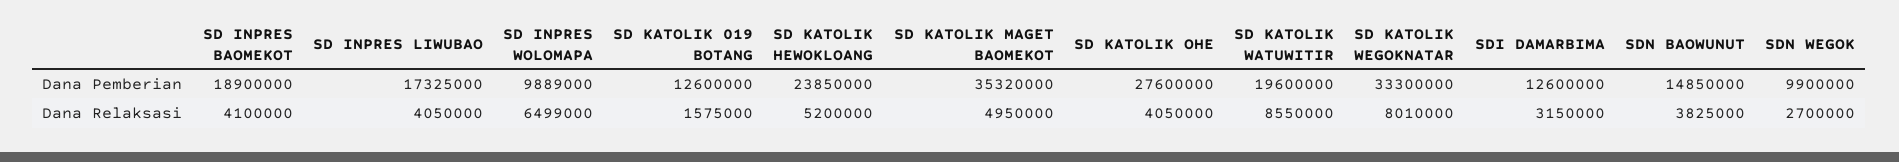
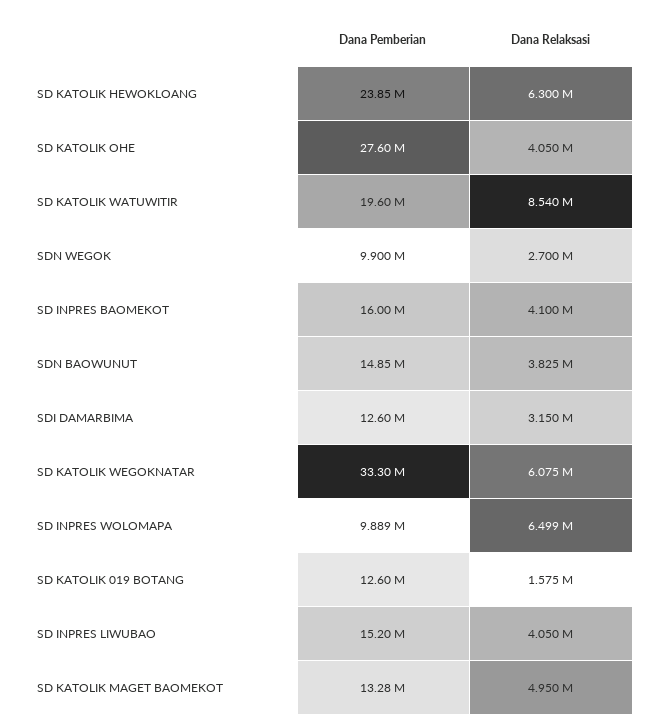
  {
    "SD INPRES BAOMEKOT": {
-     "Dana Pemberian": 18900000,
+     "Dana Pemberian": 16000000,
      "Dana Relaksasi": 4100000
    },
    "SD INPRES LIWUBAO": {
-     "Dana Pemberian": 17325000,
+     "Dana Pemberian": 15200000,
      "Dana Relaksasi": 4050000
    },
    "SD INPRES WOLOMAPA": {
      "Dana Pemberian": 9889000,
      "Dana Relaksasi": 6499000
    },
    "SD KATOLIK 019 BOTANG": {
      "Dana Pemberian": 12600000,
      "Dana Relaksasi": 1575000
    },
    "SD KATOLIK HEWOKLOANG": {
      "Dana Pemberian": 23850000,
-     "Dana Relaksasi": 5200000
+     "Dana Relaksasi": 6300000
    },
    "SD KATOLIK MAGET BAOMEKOT": {
-     "Dana Pemberian": 35320000,
+     "Dana Pemberian": 13280000,
      "Dana Relaksasi": 4950000
    },
    "SD KATOLIK OHE": {
      "Dana Pemberian": 27600000,
      "Dana Relaksasi": 4050000
    },
    "SD KATOLIK WATUWITIR": {
      "Dana Pemberian": 19600000,
-     "Dana Relaksasi": 8550000
+     "Dana Relaksasi": 8540000
    },
    "SD KATOLIK WEGOKNATAR": {
      "Dana Pemberian": 33300000,
-     "Dana Relaksasi": 8010000
+     "Dana Relaksasi": 6075000
    },
    "SDI DAMARBIMA": {
      "Dana Pemberian": 12600000,
      "Dana Relaksasi": 3150000
    },
    "SDN BAOWUNUT": {
      "Dana Pemberian": 14850000,
      "Dana Relaksasi": 3825000
    },
    "SDN WEGOK": {
      "Dana Pemberian": 9900000,
      "Dana Relaksasi": 2700000
    }
  }

